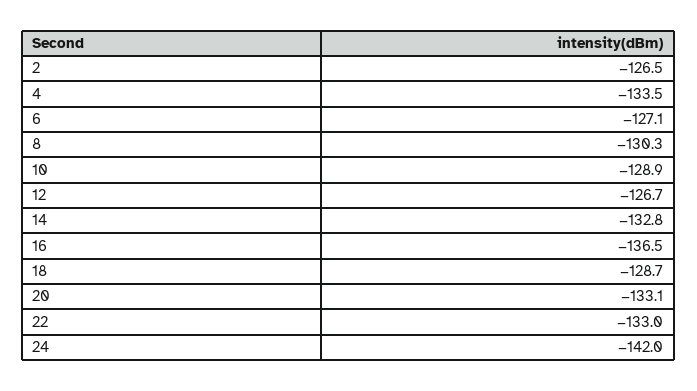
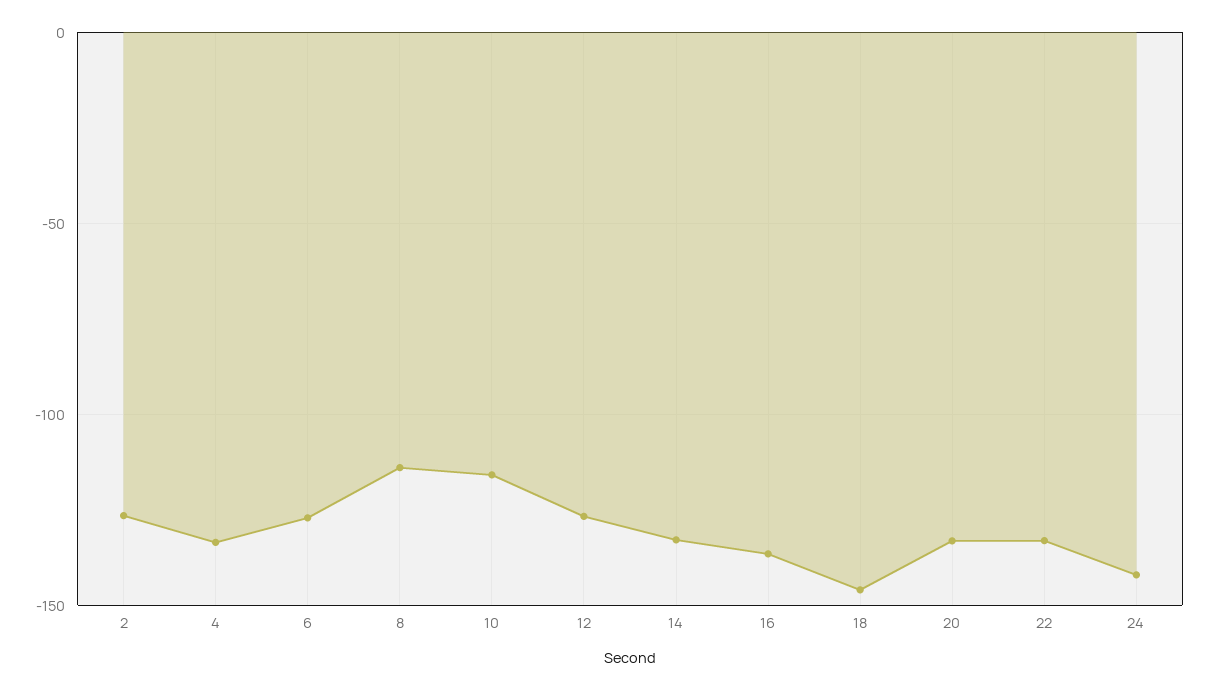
  {
    "2": -126.5,
    "4": -133.5,
    "6": -127.1,
-   "8": -130.3,
+   "8": -115,
-   "10": -128.9,
+   "10": -115,
    "12": -126.7,
    "14": -132.8,
    "16": -136.5,
-   "18": -128.7,
+   "18": -145,
    "20": -133.1,
    "22": -133,
    "24": -142
  }

